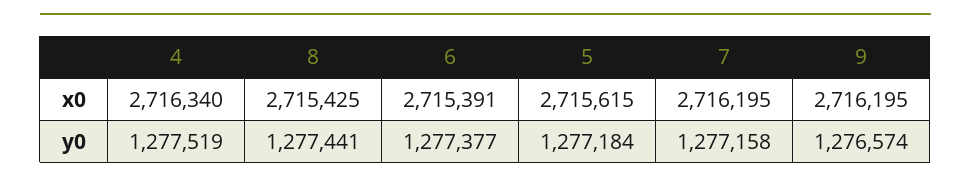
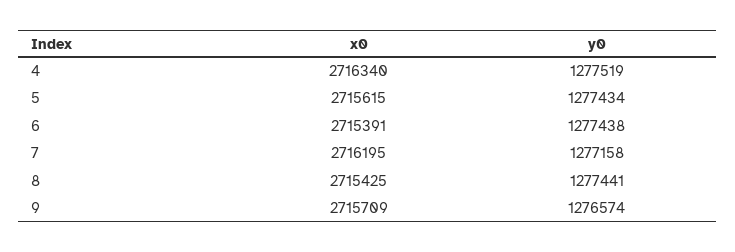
  {
    "4": {
      "x0": 2716340,
      "y0": 1277519
    },
    "8": {
      "x0": 2715425,
      "y0": 1277441
    },
    "6": {
      "x0": 2715391,
-     "y0": 1277377
+     "y0": 1277438
    },
    "5": {
      "x0": 2715615,
-     "y0": 1277184
+     "y0": 1277434
    },
    "7": {
      "x0": 2716195,
      "y0": 1277158
    },
    "9": {
-     "x0": 2716195,
+     "x0": 2715709,
      "y0": 1276574
    }
  }

